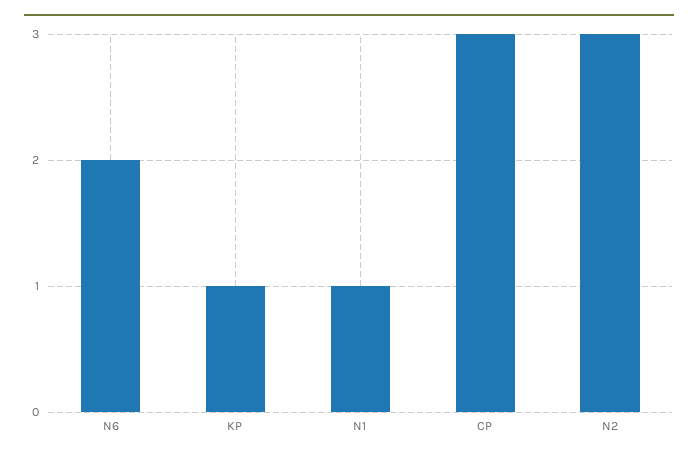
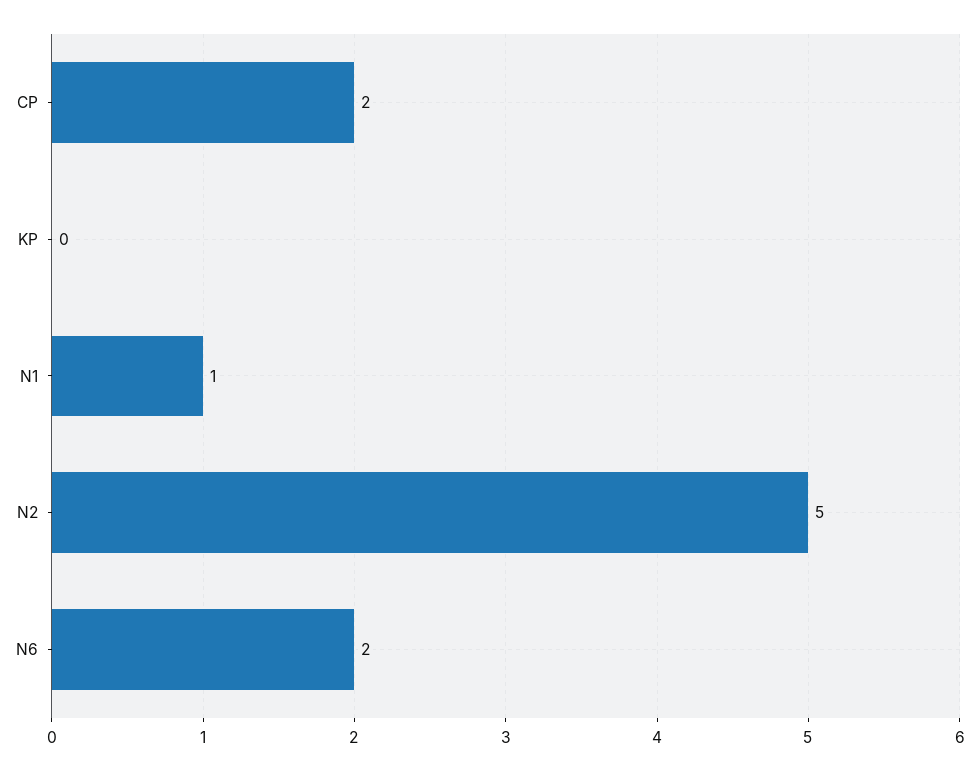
  {
    "N6": 2,
-   "KP": 1,
+   "KP": 0,
    "N1": 1,
-   "CP": 3,
+   "CP": 2,
-   "N2": 3
+   "N2": 5
  }

